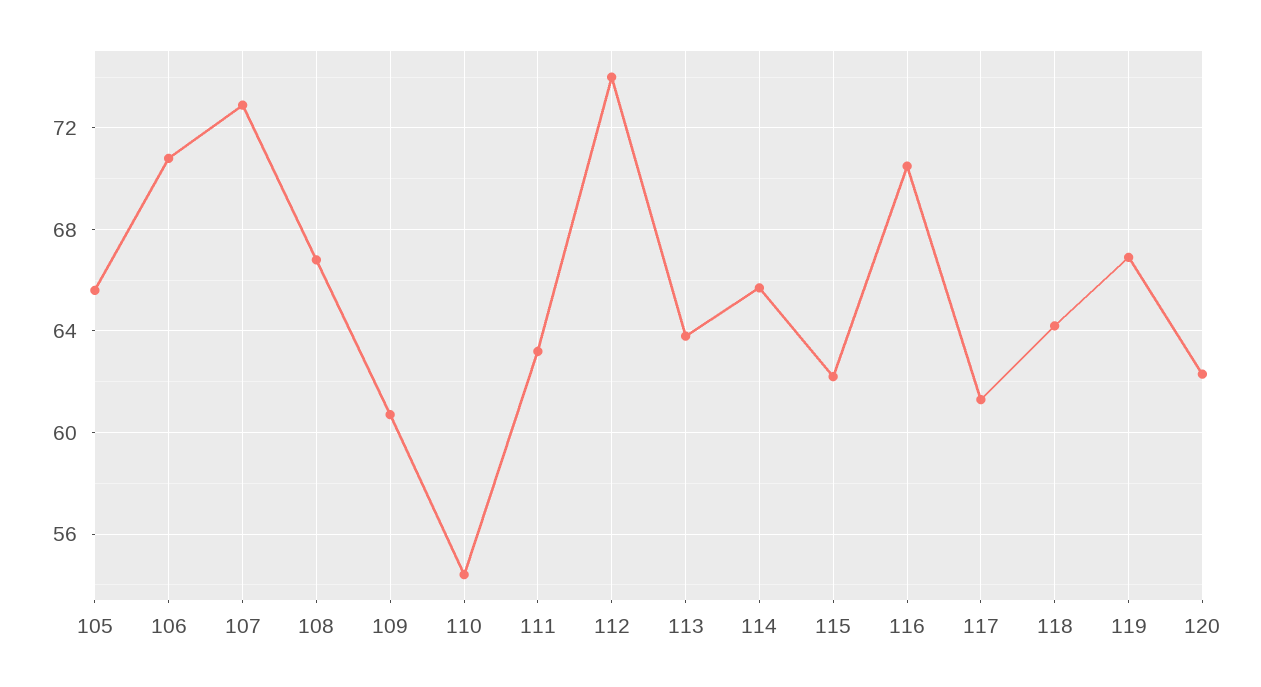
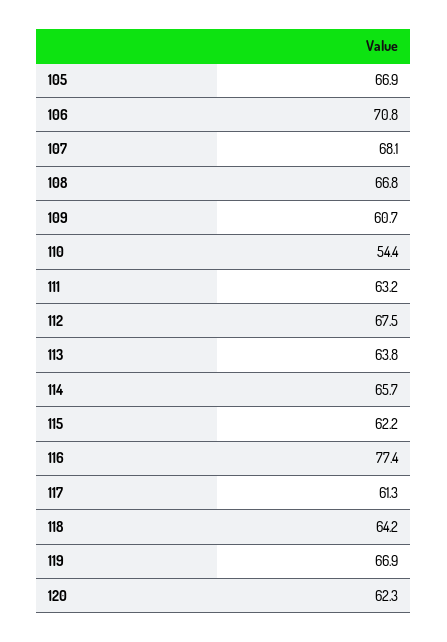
  {
-   "105": 65.5,
+   "105": 66.9,
    "106": 70.8,
-   "107": 73,
+   "107": 68.1,
    "108": 66.8,
    "109": 60.7,
    "110": 54.4,
    "111": 63.2,
-   "112": 74,
+   "112": 67.5,
    "113": 63.8,
    "114": 65.7,
    "115": 62.2,
-   "116": 70.5,
+   "116": 77.4,
    "117": 61.3,
    "118": 64.2,
    "119": 66.9,
    "120": 62.3
  }

